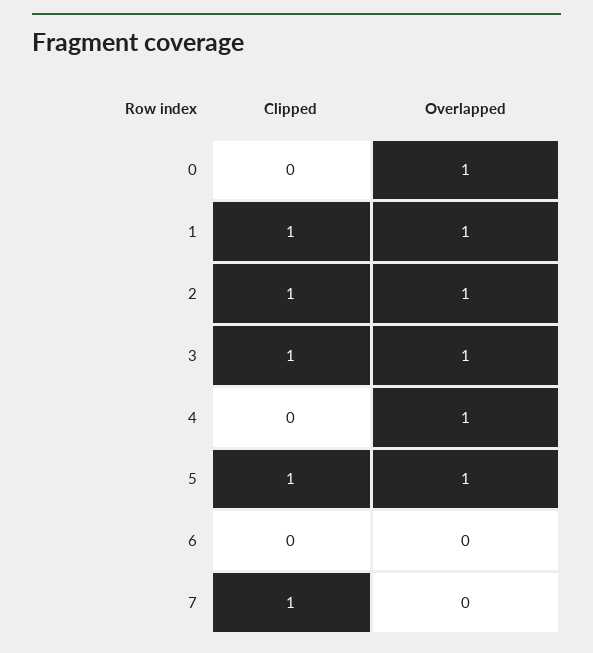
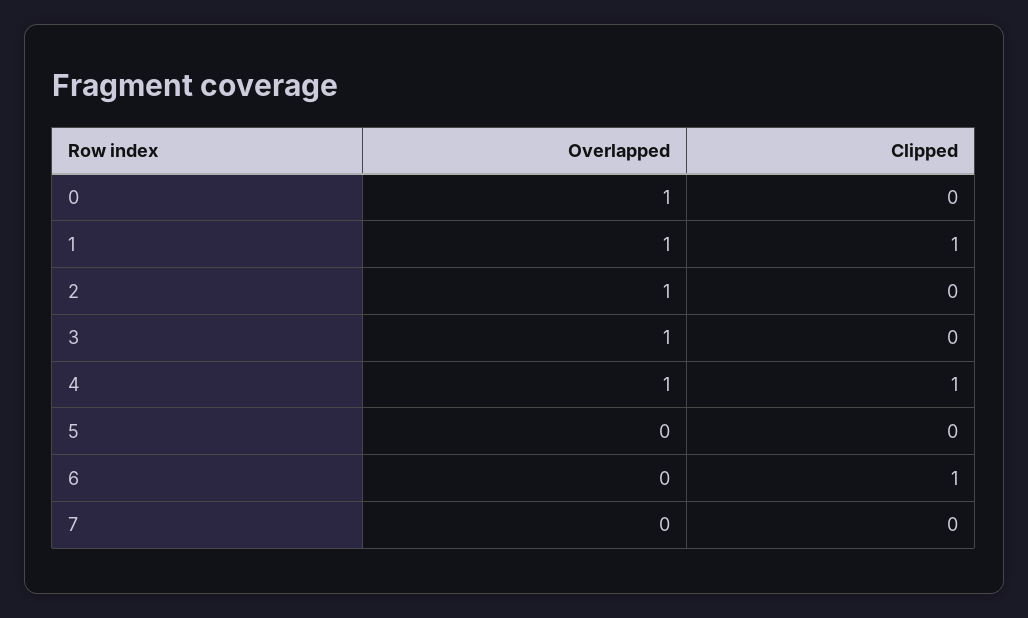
  {
    "Clipped": {
      "0": 0,
      "1": 1,
-     "2": 1,
+     "2": 0,
-     "3": 1,
+     "3": 0,
-     "4": 0,
+     "4": 1,
-     "5": 1,
+     "5": 0,
-     "6": 0,
+     "6": 1,
-     "7": 1
+     "7": 0
    },
    "Overlapped": {
      "0": 1,
      "1": 1,
      "2": 1,
      "3": 1,
      "4": 1,
-     "5": 1,
+     "5": 0,
      "6": 0,
      "7": 0
    }
  }

